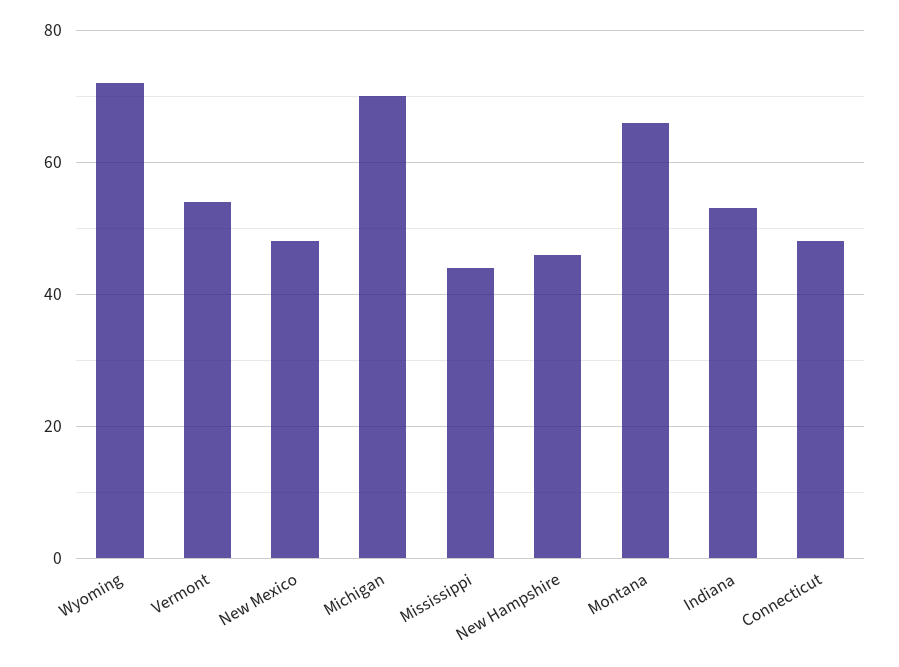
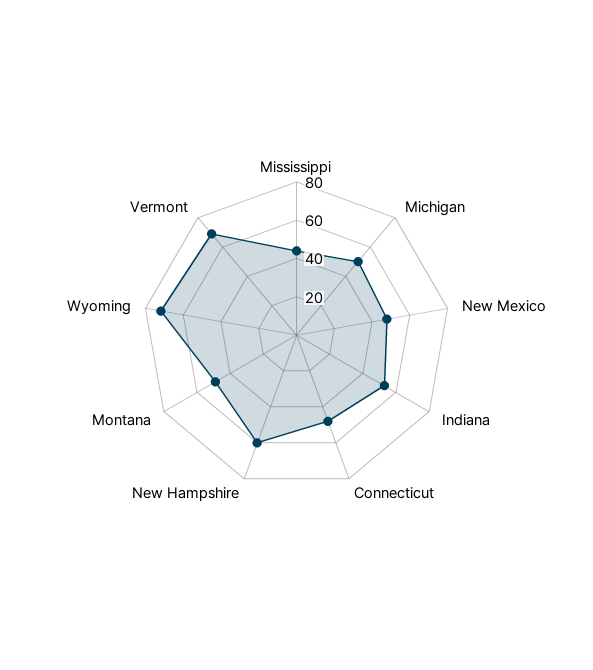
  {
    "Wyoming": 70,
-   "Vermont": 55,
+   "Vermont": 70,
    "New Mexico": 50,
-   "Michigan": 70,
+   "Michigan": 50,
    "Mississippi": 45,
-   "New Hampshire": 45,
+   "New Hampshire": 60,
-   "Montana": 65,
+   "Montana": 50,
    "Indiana": 55,
    "Connecticut": 50
  }

